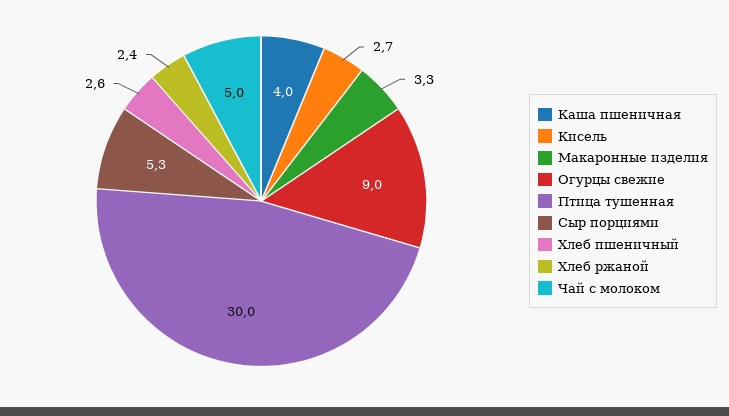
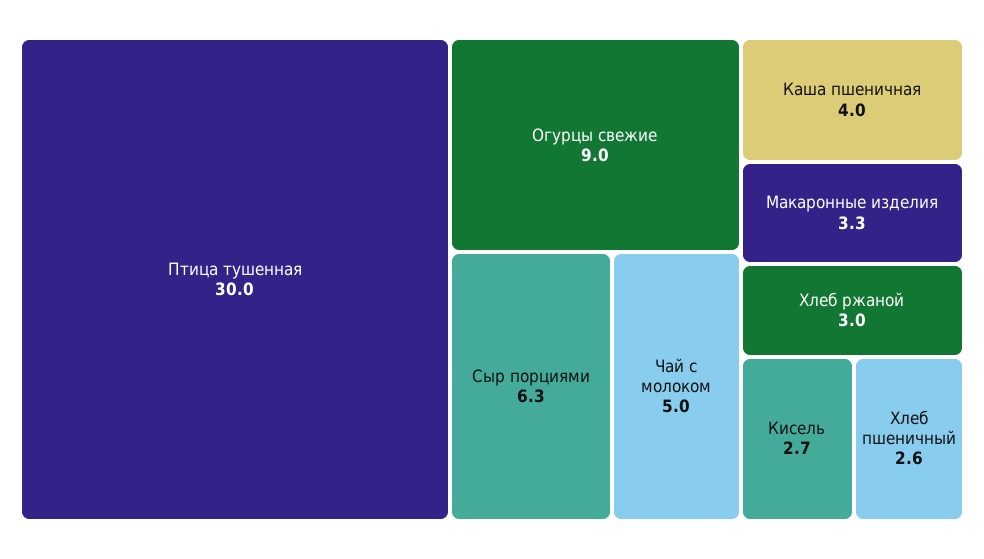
  {
    "Каша пшеничная": 4,
    "Кисель": 2.7,
    "Макаронные изделия": 3.3,
    "Огурцы свежие": 9,
    "Птица тушенная": 30,
-   "Сыр порциями": 5.3,
+   "Сыр порциями": 6.3,
    "Хлеб пшеничный": 2.6,
-   "Хлеб ржаной": 2.4,
+   "Хлеб ржаной": 3,
    "Чай с молоком": 5
  }

